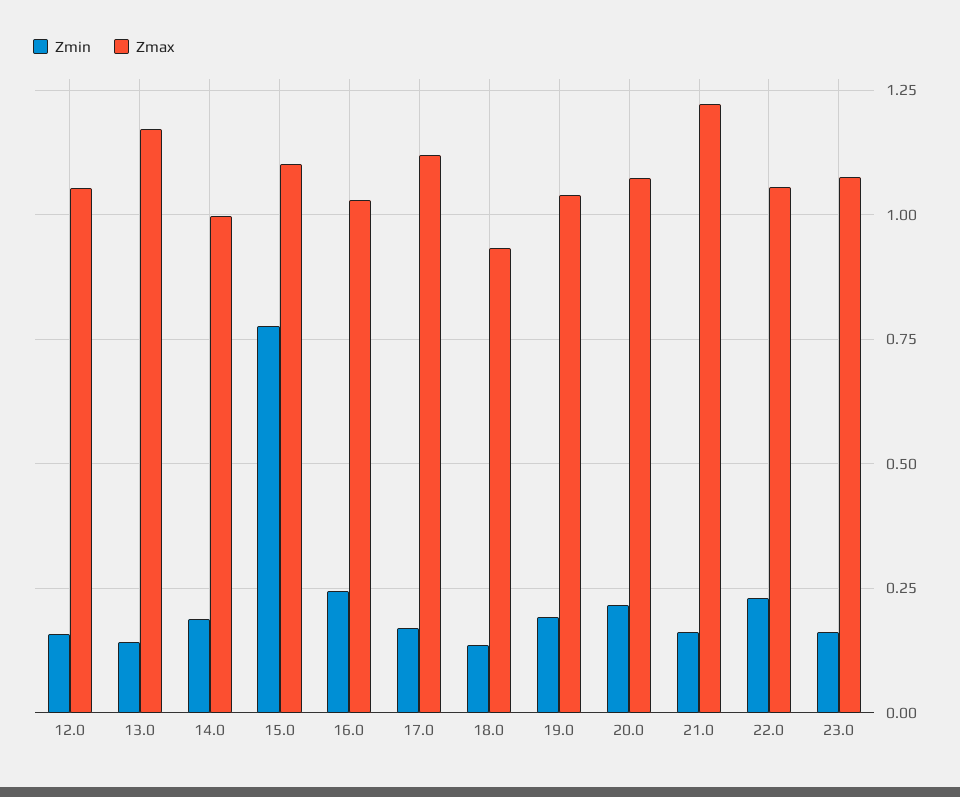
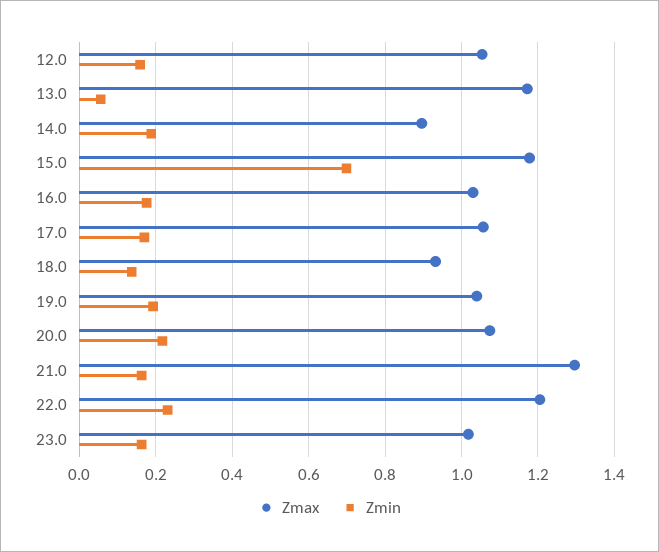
  {
    "Zmin": {
      "12.0": 0.16,
-     "13.0": 0.15,
+     "13.0": 0.06,
      "14.0": 0.18,
-     "15.0": 0.775,
+     "15.0": 0.7,
-     "16.0": 0.25,
+     "16.0": 0.18,
      "17.0": 0.18,
      "18.0": 0.14,
      "19.0": 0.2,
      "20.0": 0.22,
      "21.0": 0.16,
      "22.0": 0.24,
      "23.0": 0.16
    },
    "Zmax": {
      "12.0": 1.06,
      "13.0": 1.18,
-     "14.0": 1,
+     "14.0": 0.9,
-     "15.0": 1.1,
+     "15.0": 1.18,
      "16.0": 1.04,
-     "17.0": 1.125,
+     "17.0": 1.06,
      "18.0": 0.94,
      "19.0": 1.04,
      "20.0": 1.08,
-     "21.0": 1.225,
+     "21.0": 1.3,
-     "22.0": 1.05,
+     "22.0": 1.2,
-     "23.0": 1.075
+     "23.0": 1.02
    }
  }

